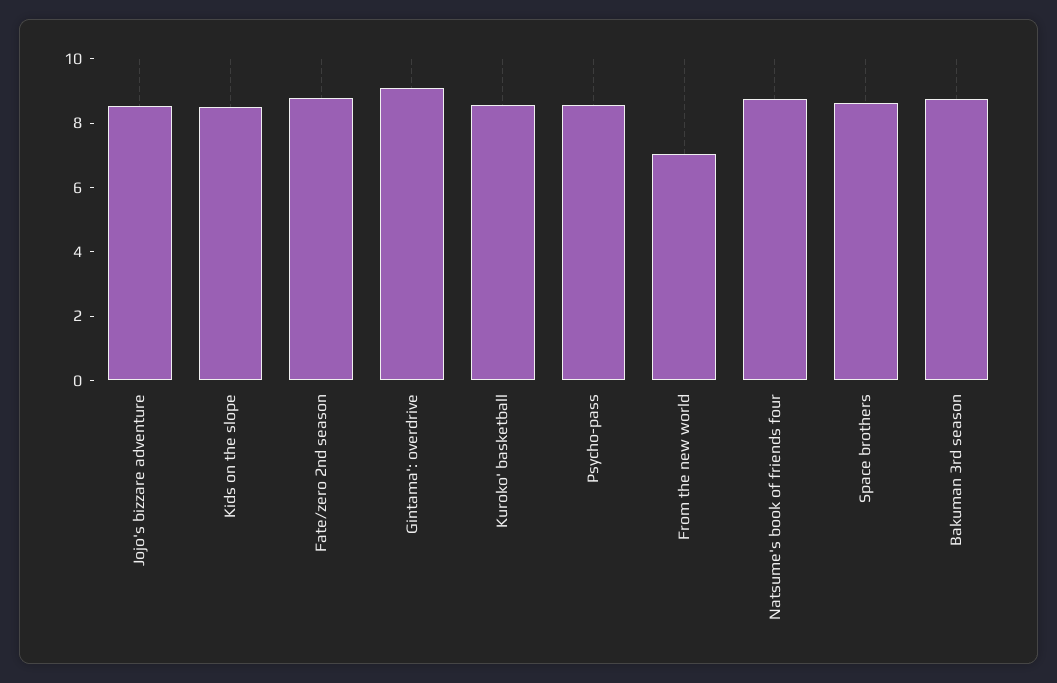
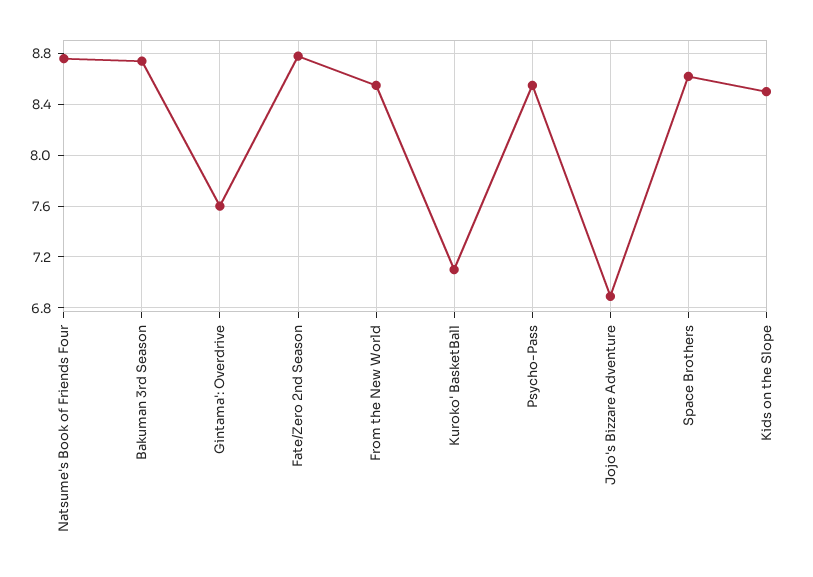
  {
-   "Jojo's bizzare adventure": 8.5,
+   "Jojo's bizzare adventure": 6.9,
    "Kids on the slope": 8.5,
    "Fate/zero 2nd season": 8.8,
-   "Gintama': overdrive": 9,
+   "Gintama': overdrive": 7.6,
-   "Kuroko' basketball": 8.5,
+   "Kuroko' basketball": 7.1,
    "Psycho-pass": 8.55,
-   "From the new world": 7,
+   "From the new world": 8.55,
    "Natsume's book of friends four": 8.75,
    "Space brothers": 8.6,
    "Bakuman 3rd season": 8.75
  }

